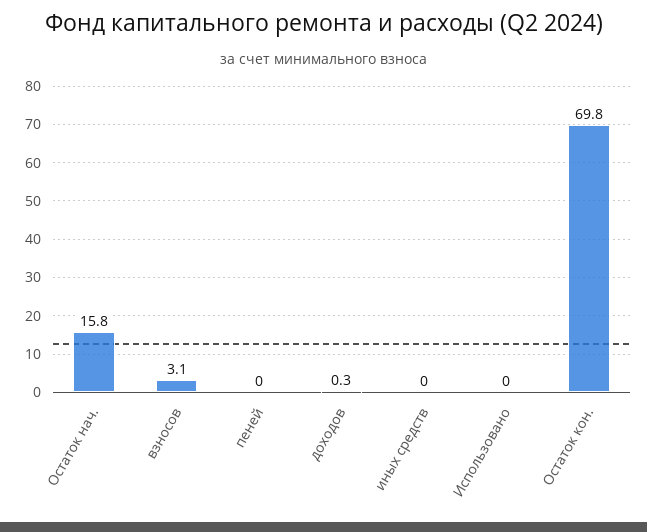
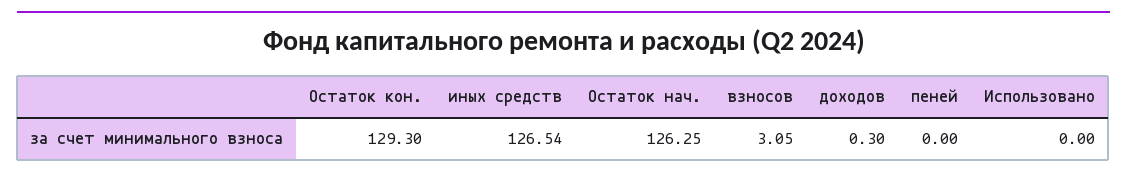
  {
-   "Остаток нач.": 15.8,
+   "Остаток нач.": 126.25,
    "взносов": 3.05,
    "пеней": 0,
    "доходов": 0.3,
-   "иных средств": 0,
+   "иных средств": 126.54,
    "Использовано": 0,
-   "Остаток кон.": 69.8
+   "Остаток кон.": 129.3
  }

